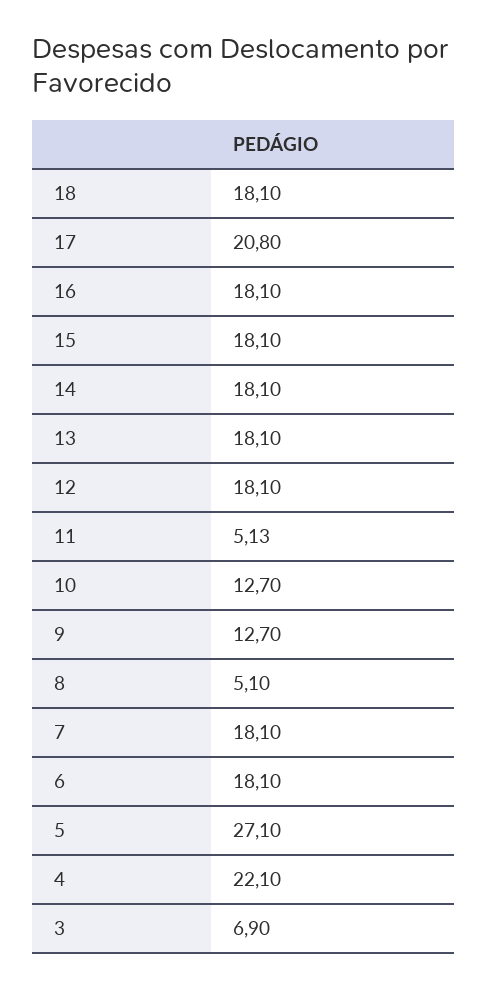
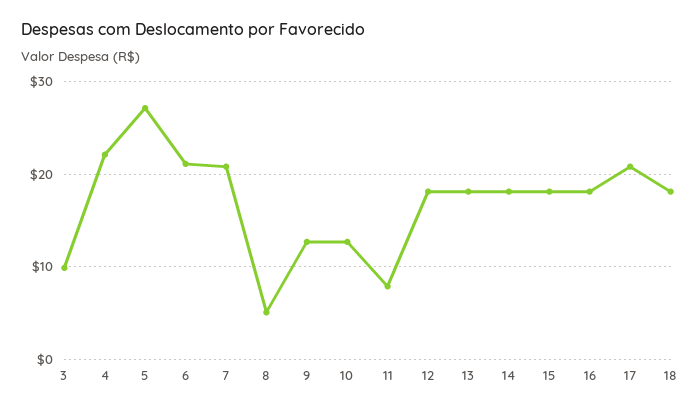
  {
    "18": 18.1,
    "17": 20.8,
    "16": 18.1,
    "15": 18.1,
    "14": 18.1,
    "13": 18.1,
    "12": 18.1,
-   "11": 5.13,
+   "11": 8,
    "10": 12.7,
    "9": 12.7,
    "8": 5.1,
-   "7": 18.1,
+   "7": 21,
-   "6": 18.1,
+   "6": 21,
    "5": 27.1,
    "4": 22.1,
-   "3": 6.9
+   "3": 10
  }

